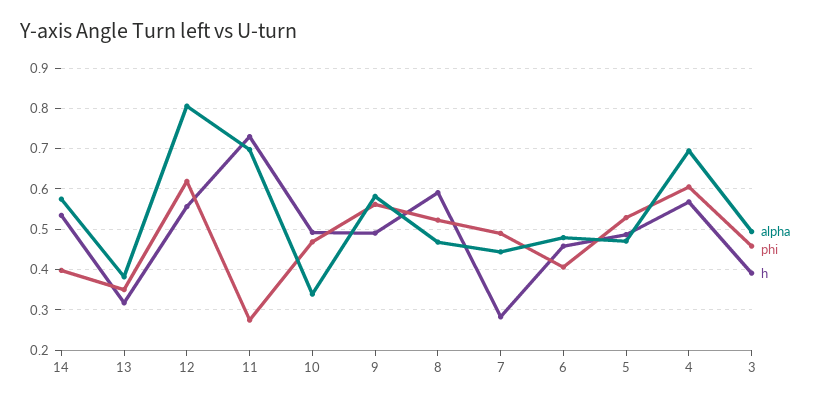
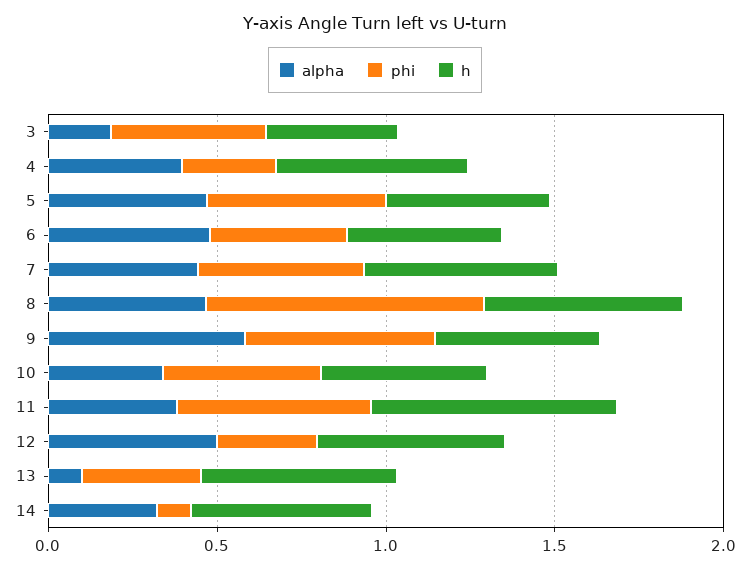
  {
    "alpha": {
-     "14": 0.58,
+     "14": 0.3,
-     "13": 0.38,
+     "13": 0.1,
-     "12": 0.8,
+     "12": 0.5,
-     "11": 0.7,
+     "11": 0.4,
      "10": 0.34,
      "9": 0.58,
      "8": 0.46,
      "7": 0.44,
      "6": 0.48,
      "5": 0.48,
-     "4": 0.7,
+     "4": 0.4,
-     "3": 0.5
+     "3": 0.2
    },
    "phi": {
-     "14": 0.4,
+     "14": 0.1,
      "13": 0.36,
-     "12": 0.62,
+     "12": 0.3,
-     "11": 0.28,
+     "11": 0.6,
      "10": 0.46,
      "9": 0.56,
-     "8": 0.52,
+     "8": 0.8,
      "7": 0.5,
      "6": 0.4,
      "5": 0.52,
-     "4": 0.6,
+     "4": 0.3,
      "3": 0.46
    },
    "h": {
      "14": 0.54,
-     "13": 0.32,
+     "13": 0.6,
      "12": 0.56,
      "11": 0.72,
      "10": 0.5,
      "9": 0.5,
      "8": 0.6,
-     "7": 0.28,
+     "7": 0.6,
      "6": 0.46,
      "5": 0.48,
      "4": 0.56,
      "3": 0.4
    }
  }

